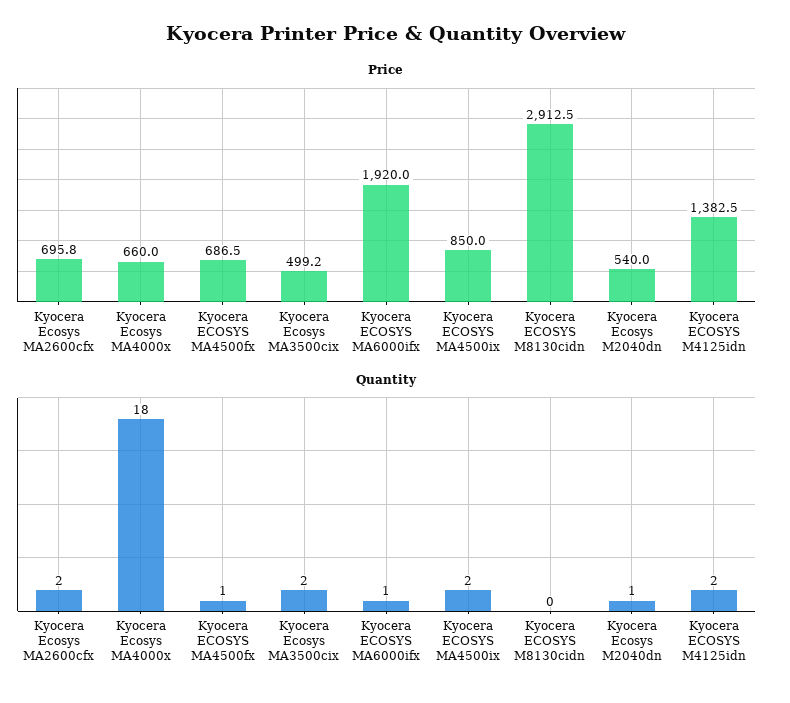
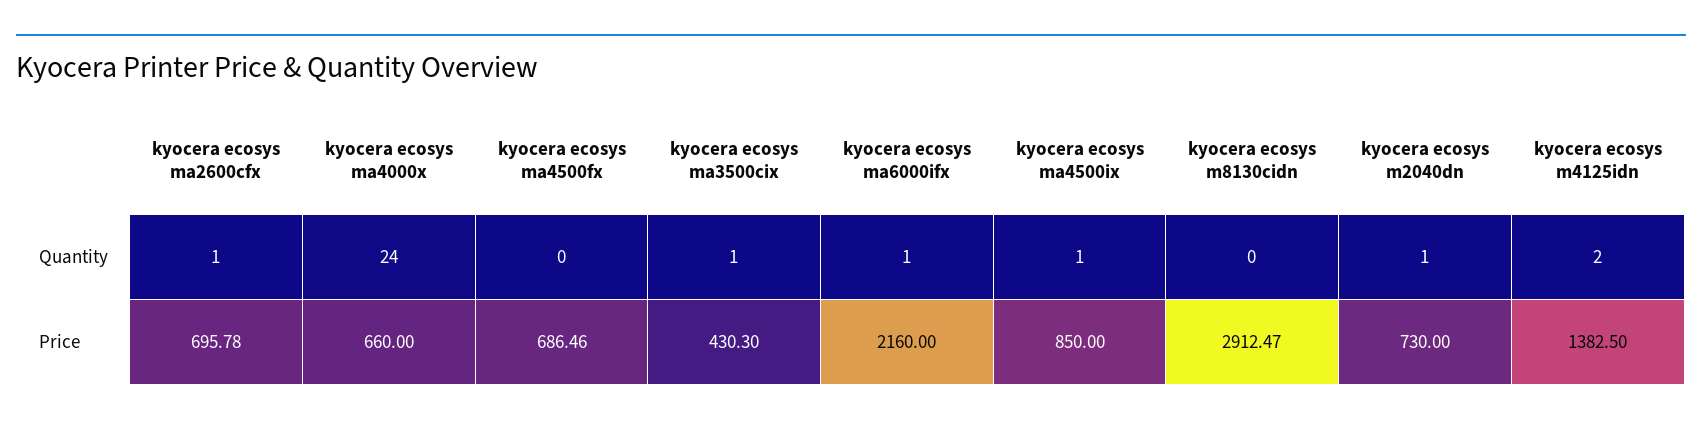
  {
    "Price": {
      "Kyocera Ecosys MA2600cfx": 695.78,
      "Kyocera Ecosys MA4000x": 660,
      "Kyocera ECOSYS MA4500fx": 686.46,
-     "Kyocera Ecosys MA3500cix": 499.2,
+     "Kyocera Ecosys MA3500cix": 430.3,
-     "Kyocera ECOSYS MA6000ifx": 1920,
+     "Kyocera ECOSYS MA6000ifx": 2160,
      "Kyocera ECOSYS MA4500ix": 850,
      "Kyocera ECOSYS M8130cidn": 2912.47,
-     "Kyocera Ecosys M2040dn": 540,
+     "Kyocera Ecosys M2040dn": 730,
      "Kyocera ECOSYS M4125idn": 1382.5
    },
    "Quantity": {
-     "Kyocera Ecosys MA2600cfx": 2,
+     "Kyocera Ecosys MA2600cfx": 1,
-     "Kyocera Ecosys MA4000x": 18,
+     "Kyocera Ecosys MA4000x": 24,
-     "Kyocera ECOSYS MA4500fx": 1,
+     "Kyocera ECOSYS MA4500fx": 0,
-     "Kyocera Ecosys MA3500cix": 2,
+     "Kyocera Ecosys MA3500cix": 1,
      "Kyocera ECOSYS MA6000ifx": 1,
-     "Kyocera ECOSYS MA4500ix": 2,
+     "Kyocera ECOSYS MA4500ix": 1,
      "Kyocera ECOSYS M8130cidn": 0,
      "Kyocera Ecosys M2040dn": 1,
      "Kyocera ECOSYS M4125idn": 2
    }
  }

